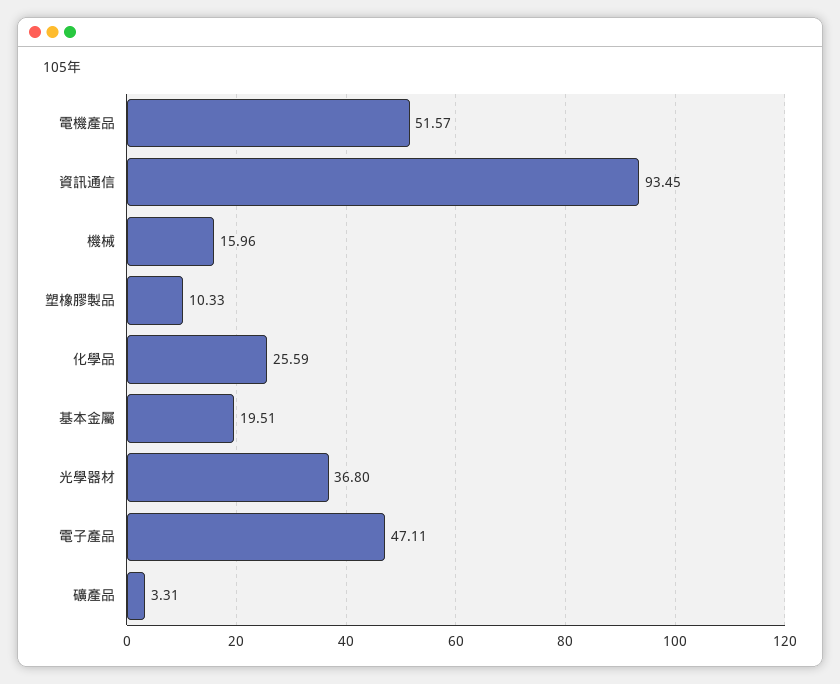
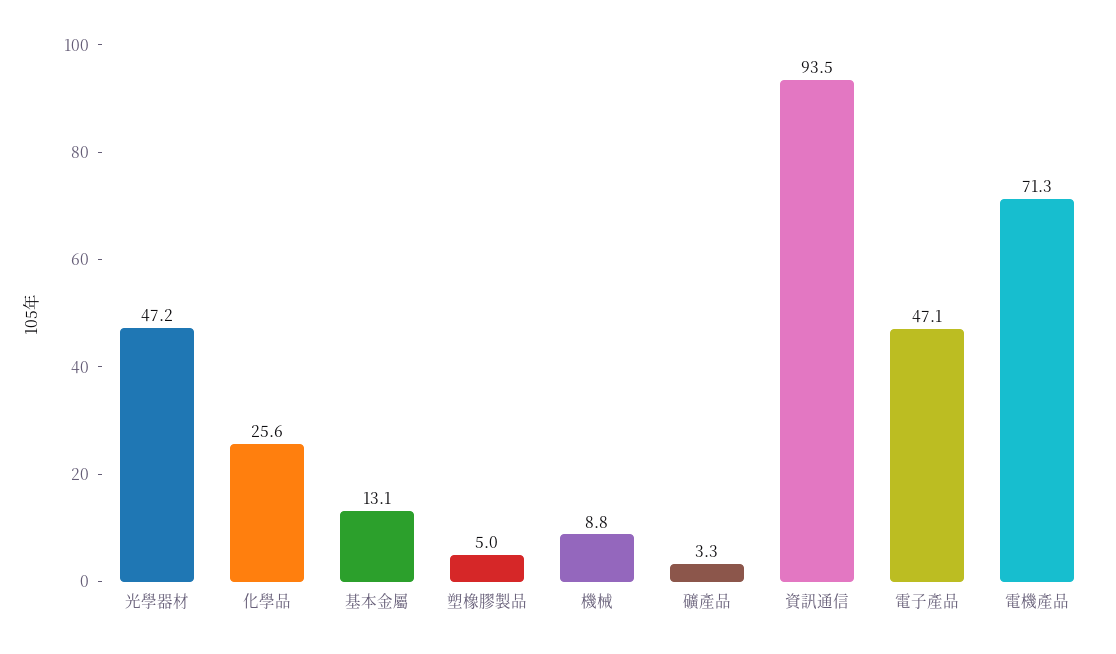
  {
-   "電機產品": 51.57,
+   "電機產品": 71.3,
    "資訊通信": 93.45,
-   "機械": 15.96,
+   "機械": 8.8,
-   "塑橡膠製品": 10.33,
+   "塑橡膠製品": 5,
    "化學品": 25.59,
-   "基本金屬": 19.51,
+   "基本金屬": 13.1,
-   "光學器材": 36.8,
+   "光學器材": 47.2,
    "電子產品": 47.11,
    "礦產品": 3.31
  }

